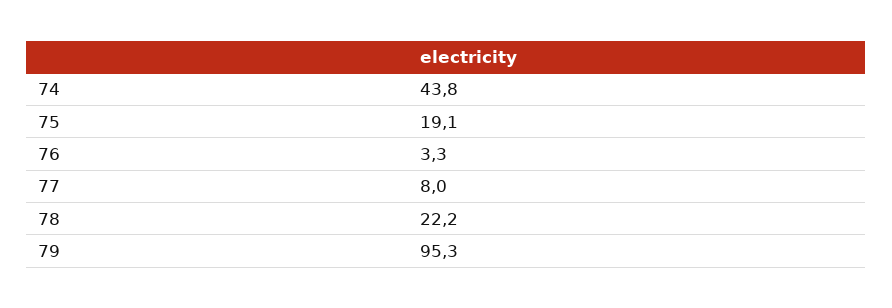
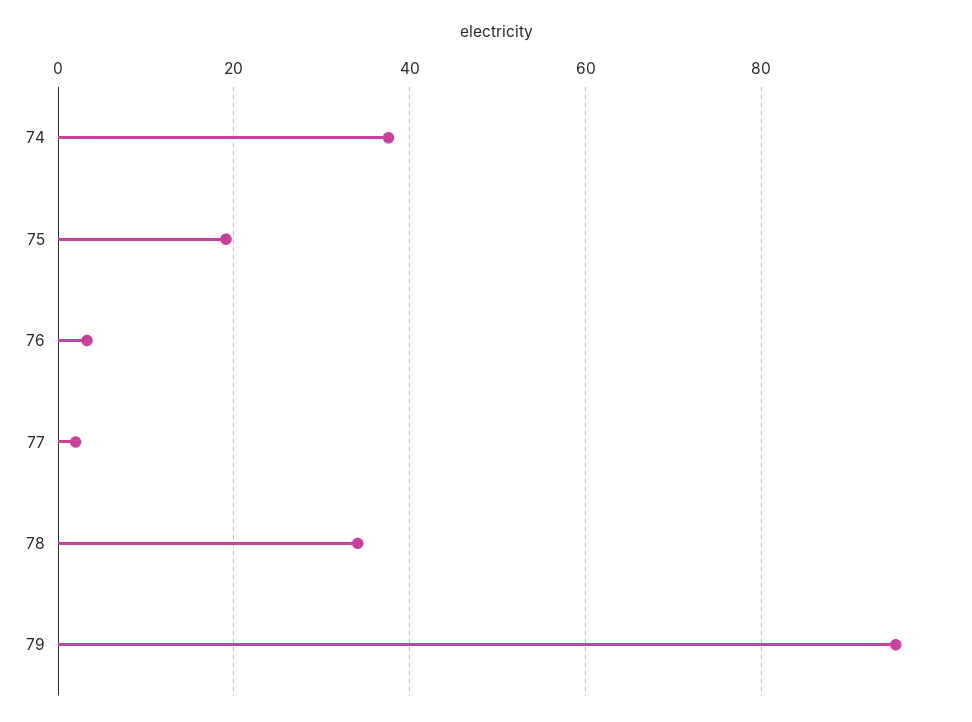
  {
-   "74": 43.8,
+   "74": 38,
    "75": 19.1,
    "76": 3.3,
-   "77": 8,
+   "77": 2,
-   "78": 22.2,
+   "78": 34,
    "79": 95.3
  }

